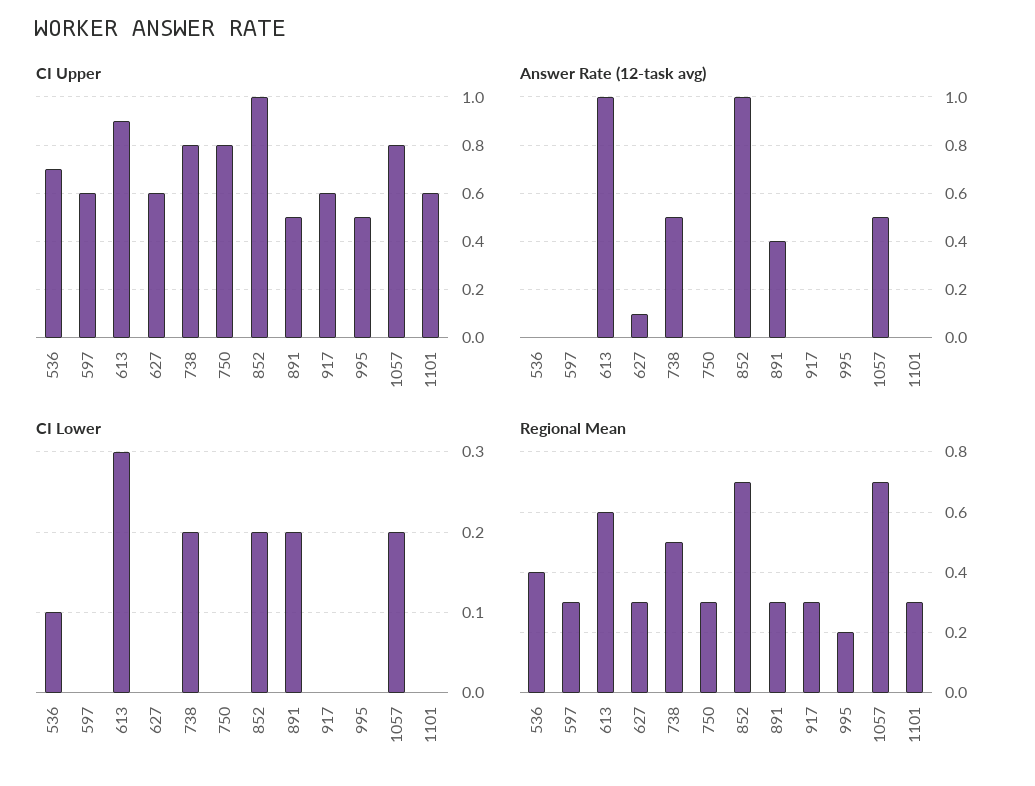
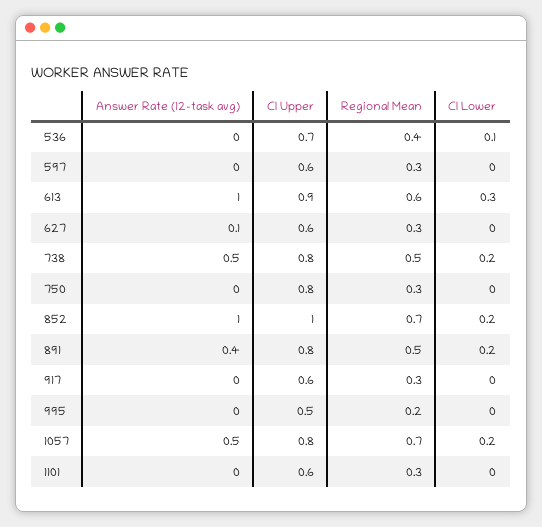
  {
    "CI Upper": {
      "536": 0.7,
      "597": 0.6,
      "613": 0.9,
      "627": 0.6,
      "738": 0.8,
      "750": 0.8,
      "852": 1,
-     "891": 0.5,
+     "891": 0.8,
      "917": 0.6,
      "995": 0.5,
      "1057": 0.8,
      "1101": 0.6
    },
    "Answer Rate (12-task avg)": {
      "536": 0,
      "597": 0,
      "613": 1,
      "627": 0.1,
      "738": 0.5,
      "750": 0,
      "852": 1,
      "891": 0.4,
      "917": 0,
      "995": 0,
      "1057": 0.5,
      "1101": 0
    },
    "CI Lower": {
      "536": 0.1,
      "597": 0,
      "613": 0.3,
      "627": 0,
      "738": 0.2,
      "750": 0,
      "852": 0.2,
      "891": 0.2,
      "917": 0,
      "995": 0,
      "1057": 0.2,
      "1101": 0
    },
    "Regional Mean": {
      "536": 0.4,
      "597": 0.3,
      "613": 0.6,
      "627": 0.3,
      "738": 0.5,
      "750": 0.3,
      "852": 0.7,
-     "891": 0.3,
+     "891": 0.5,
      "917": 0.3,
      "995": 0.2,
      "1057": 0.7,
      "1101": 0.3
    }
  }

